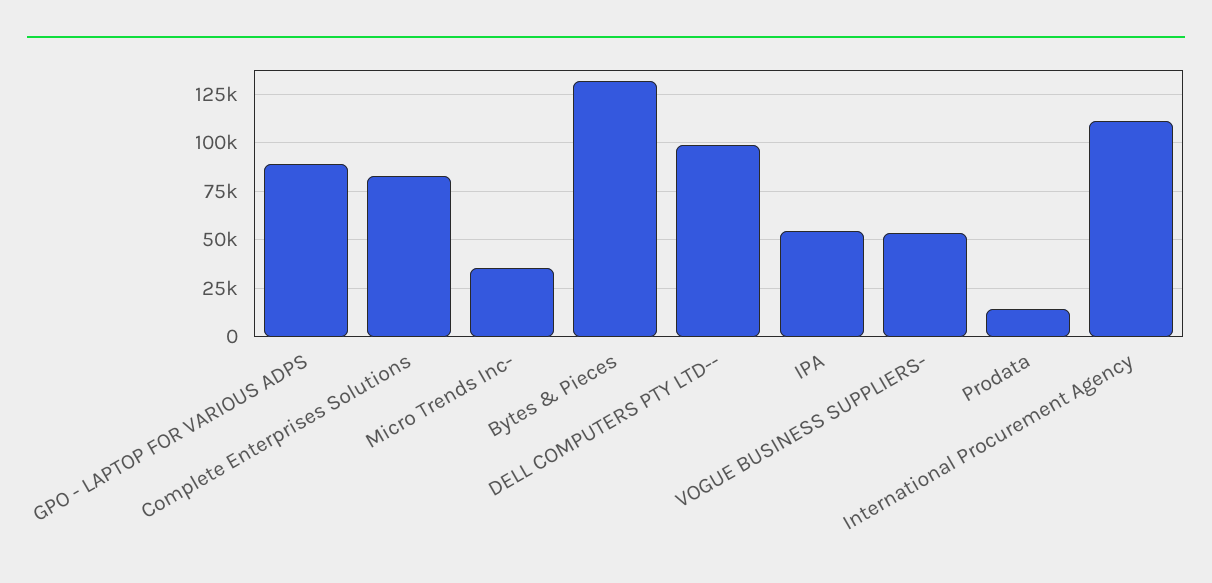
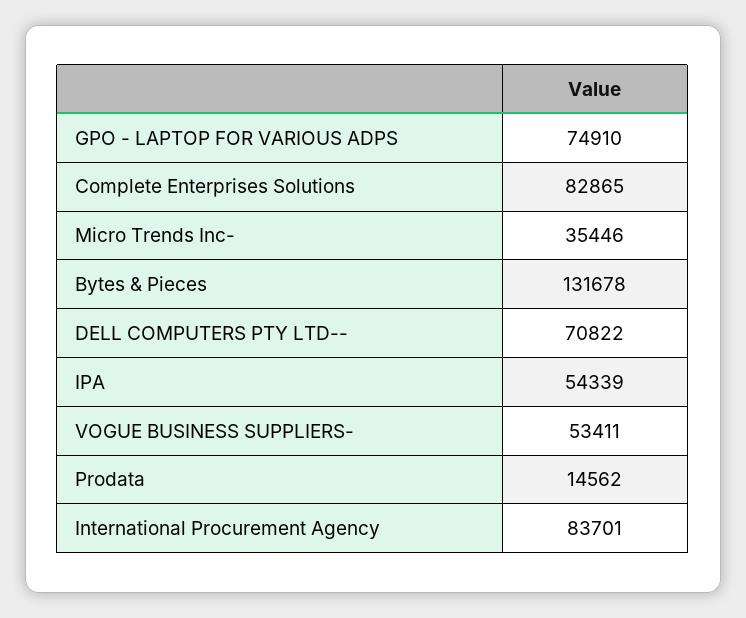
  {
-   "GPO - LAPTOP FOR VARIOUS ADPS": 90000,
+   "GPO - LAPTOP FOR VARIOUS ADPS": 74910,
    "Complete Enterprises Solutions": 82865,
    "Micro Trends Inc-": 35446,
    "Bytes & Pieces": 131678,
-   "DELL COMPUTERS PTY LTD--": 100000,
+   "DELL COMPUTERS PTY LTD--": 70822,
    "IPA": 54339,
    "VOGUE BUSINESS SUPPLIERS-": 53411,
    "Prodata": 14562,
-   "International Procurement Agency": 110000
+   "International Procurement Agency": 83701
  }

